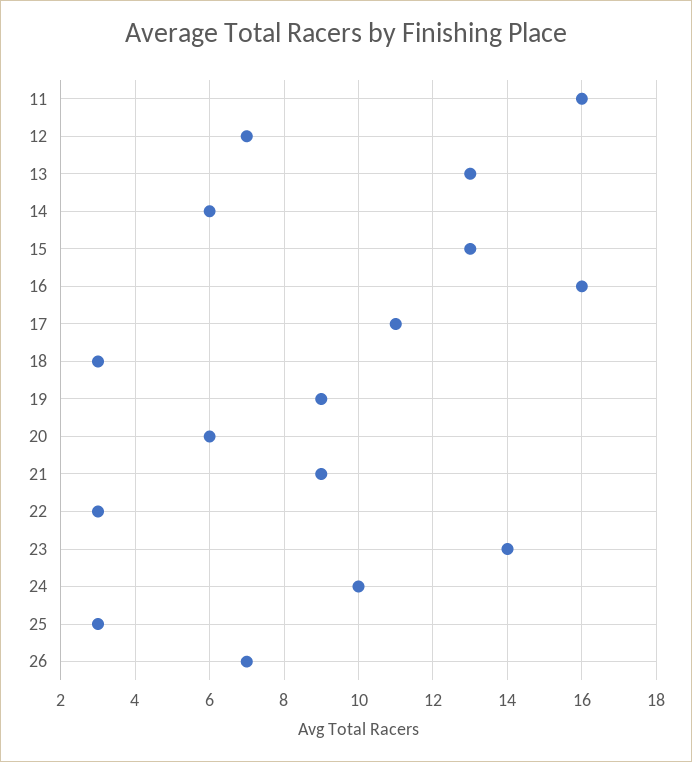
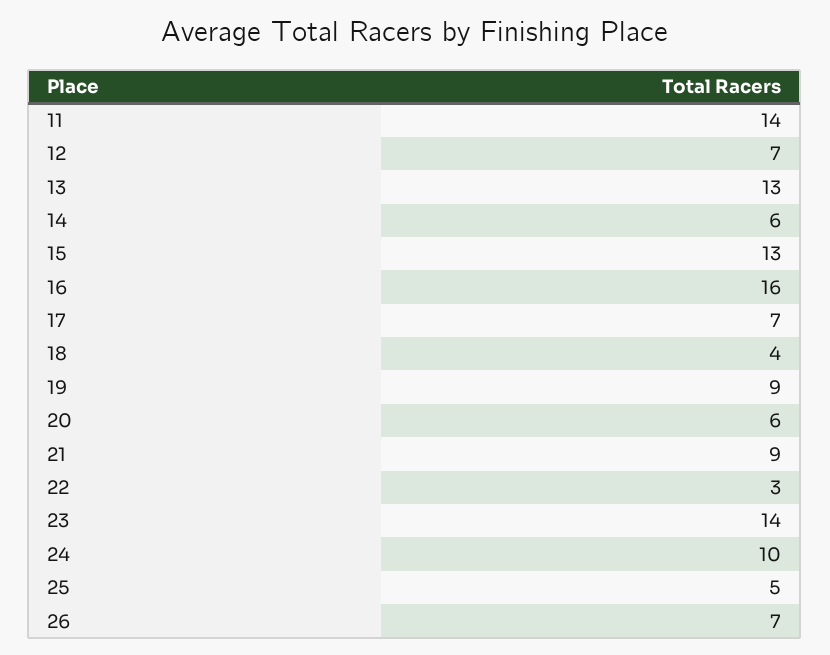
  {
-   "11": 16,
+   "11": 14,
    "12": 7,
    "13": 13,
    "14": 6,
    "15": 13,
    "16": 16,
-   "17": 11,
+   "17": 7,
-   "18": 3,
+   "18": 4,
    "19": 9,
    "20": 6,
    "21": 9,
    "22": 3,
    "23": 14,
    "24": 10,
-   "25": 3,
+   "25": 5,
    "26": 7
  }

